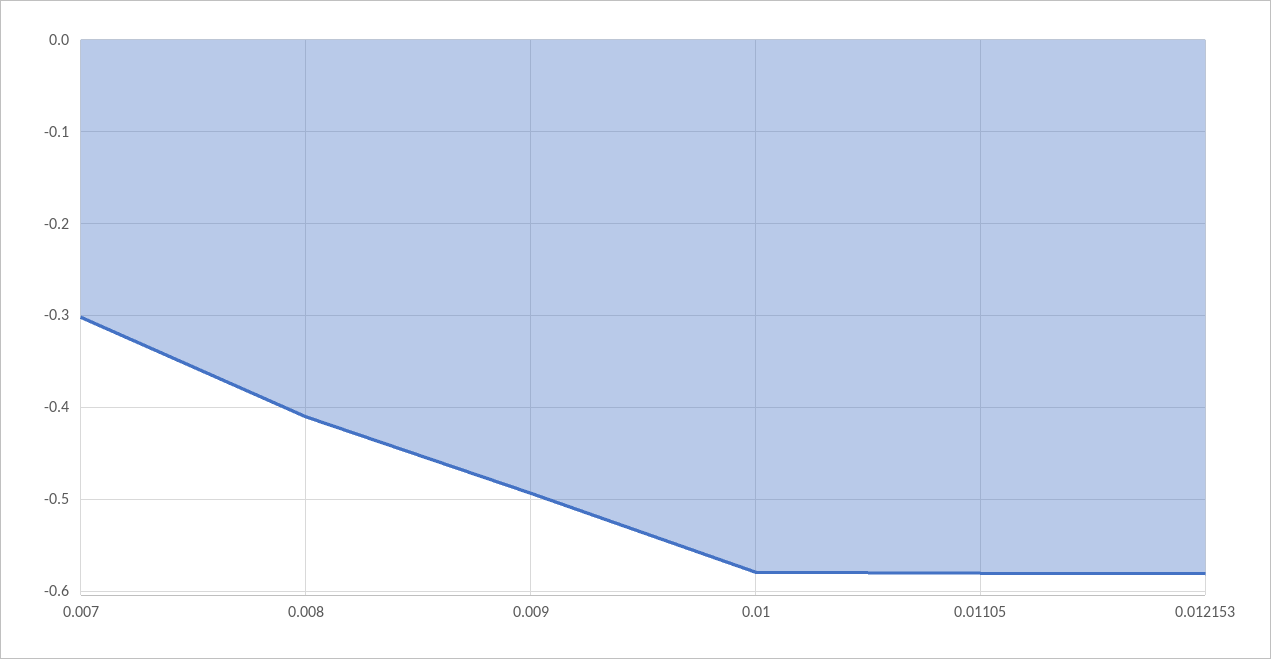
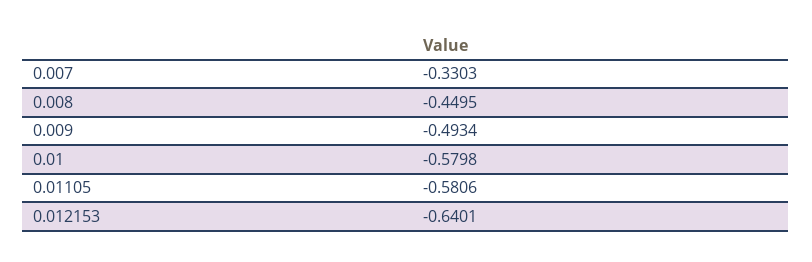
  {
-   "0.007": -0.3,
+   "0.007": -0.3303,
-   "0.008": -0.41,
+   "0.008": -0.4495,
    "0.009": -0.4934,
    "0.01": -0.5798,
    "0.01105": -0.5806,
-   "0.012153": -0.58
+   "0.012153": -0.6401
  }

